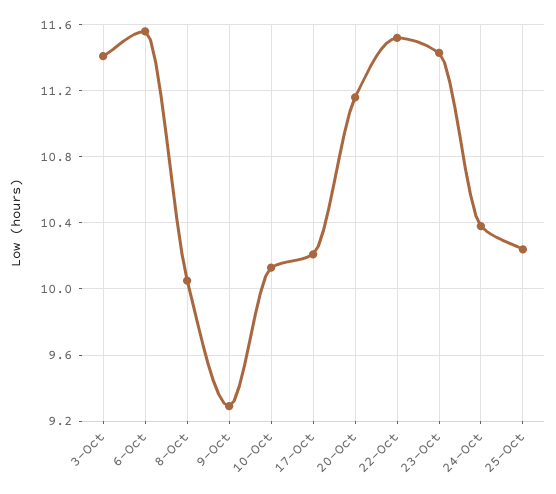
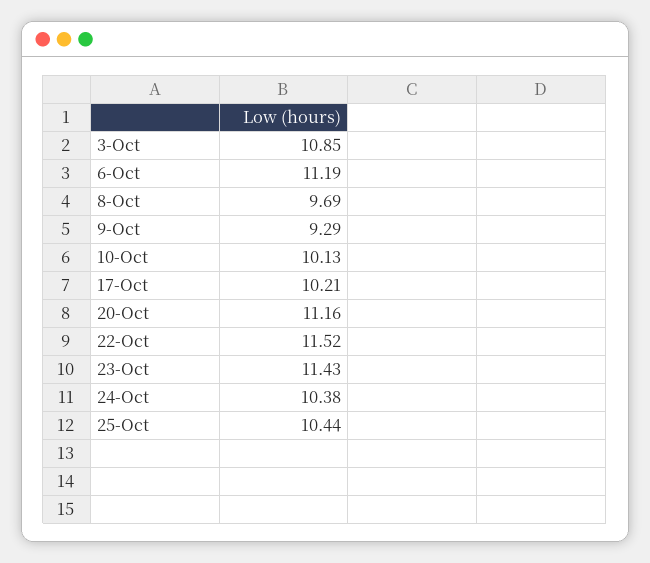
  {
-   "3-Oct": 11.4,
+   "3-Oct": 10.85,
-   "6-Oct": 11.55,
+   "6-Oct": 11.19,
-   "8-Oct": 10.05,
+   "8-Oct": 9.69,
    "9-Oct": 9.29,
    "10-Oct": 10.13,
    "17-Oct": 10.21,
    "20-Oct": 11.16,
    "22-Oct": 11.52,
    "23-Oct": 11.43,
    "24-Oct": 10.38,
-   "25-Oct": 10.25
+   "25-Oct": 10.44
  }

